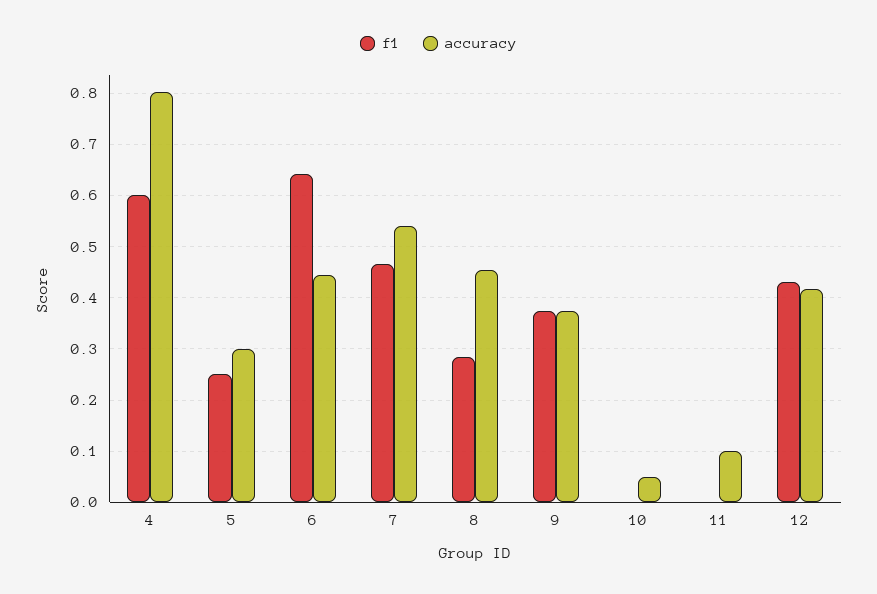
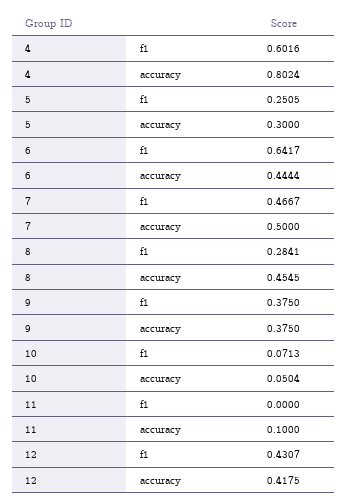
  {
    "f1": {
      "4": 0.6016,
      "5": 0.2505,
      "6": 0.6417,
      "7": 0.4667,
      "8": 0.2841,
      "9": 0.375,
-     "10": 0,
+     "10": 0.0713,
      "11": 0,
      "12": 0.4307
    },
    "accuracy": {
      "4": 0.8024,
      "5": 0.3,
      "6": 0.4444,
-     "7": 0.54,
+     "7": 0.5,
      "8": 0.4545,
      "9": 0.375,
      "10": 0.0504,
      "11": 0.1,
      "12": 0.4175
    }
  }

